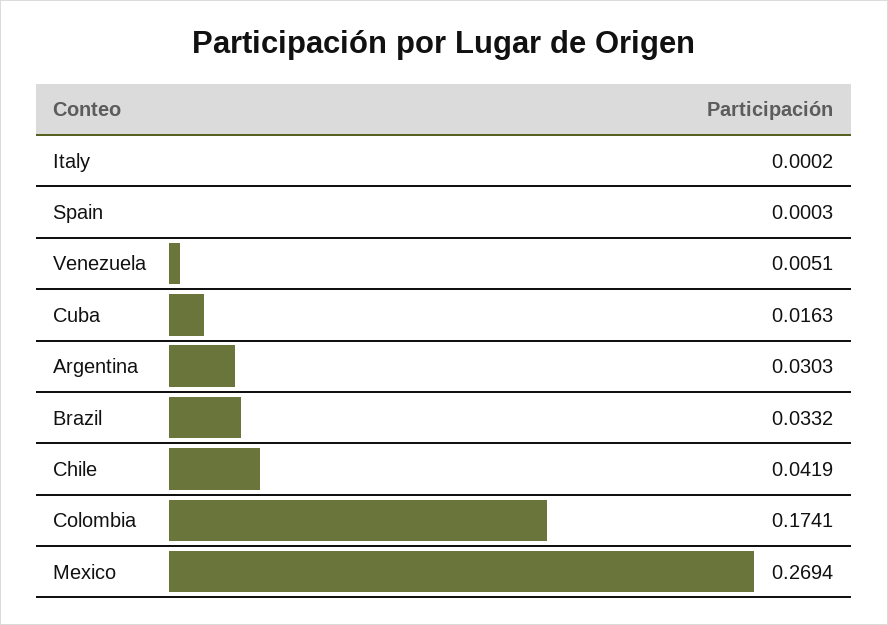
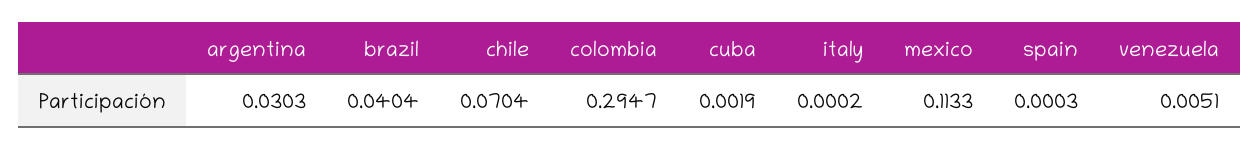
  {
    "Italy": 0.0002,
    "Spain": 0.0003,
    "Venezuela": 0.0051,
-   "Cuba": 0.0163,
+   "Cuba": 0.0019,
    "Argentina": 0.0303,
-   "Brazil": 0.0332,
+   "Brazil": 0.0404,
-   "Chile": 0.0419,
+   "Chile": 0.0704,
-   "Colombia": 0.1741,
+   "Colombia": 0.2947,
-   "Mexico": 0.2694
+   "Mexico": 0.1133
  }

